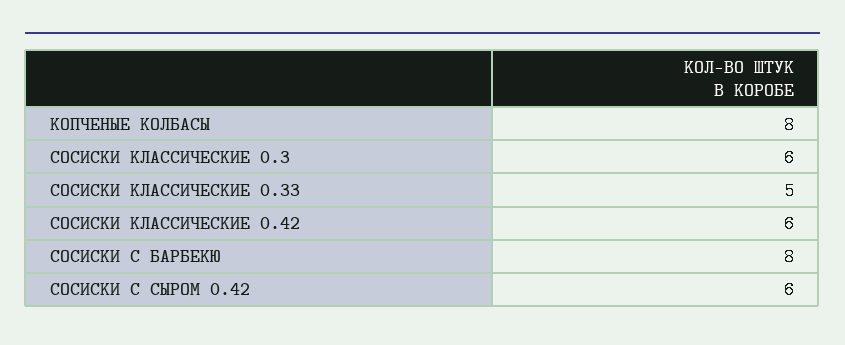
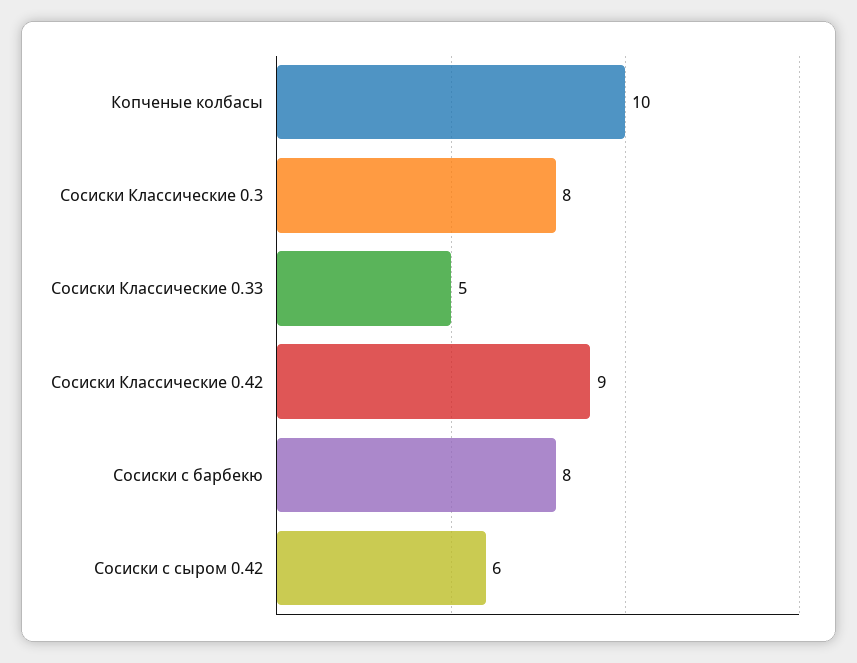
  {
-   "КОПЧЕНЫЕ КОЛБАСЫ": 8,
+   "КОПЧЕНЫЕ КОЛБАСЫ": 10,
-   "СОСИСКИ КЛАССИЧЕСКИЕ 0.3": 6,
+   "СОСИСКИ КЛАССИЧЕСКИЕ 0.3": 8,
    "СОСИСКИ КЛАССИЧЕСКИЕ 0.33": 5,
-   "СОСИСКИ КЛАССИЧЕСКИЕ 0.42": 6,
+   "СОСИСКИ КЛАССИЧЕСКИЕ 0.42": 9,
    "СОСИСКИ С БАРБЕКЮ": 8,
    "СОСИСКИ С СЫРОМ 0.42": 6
  }

